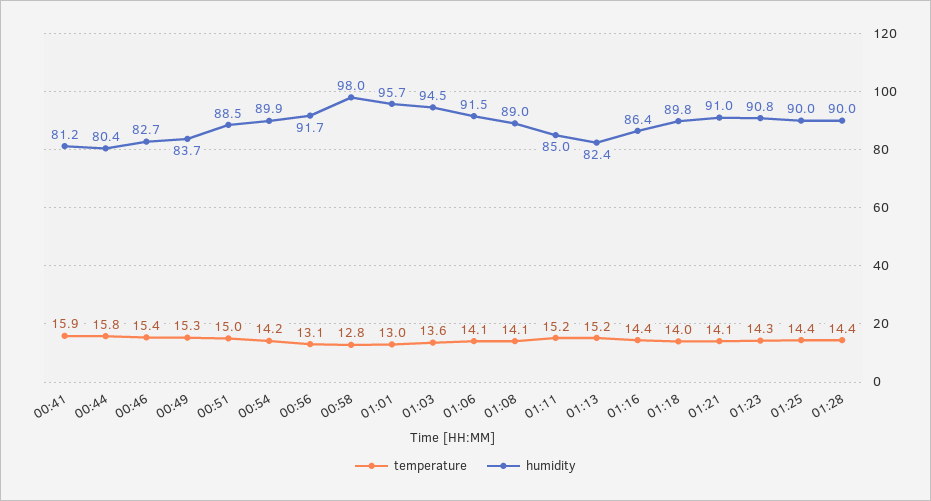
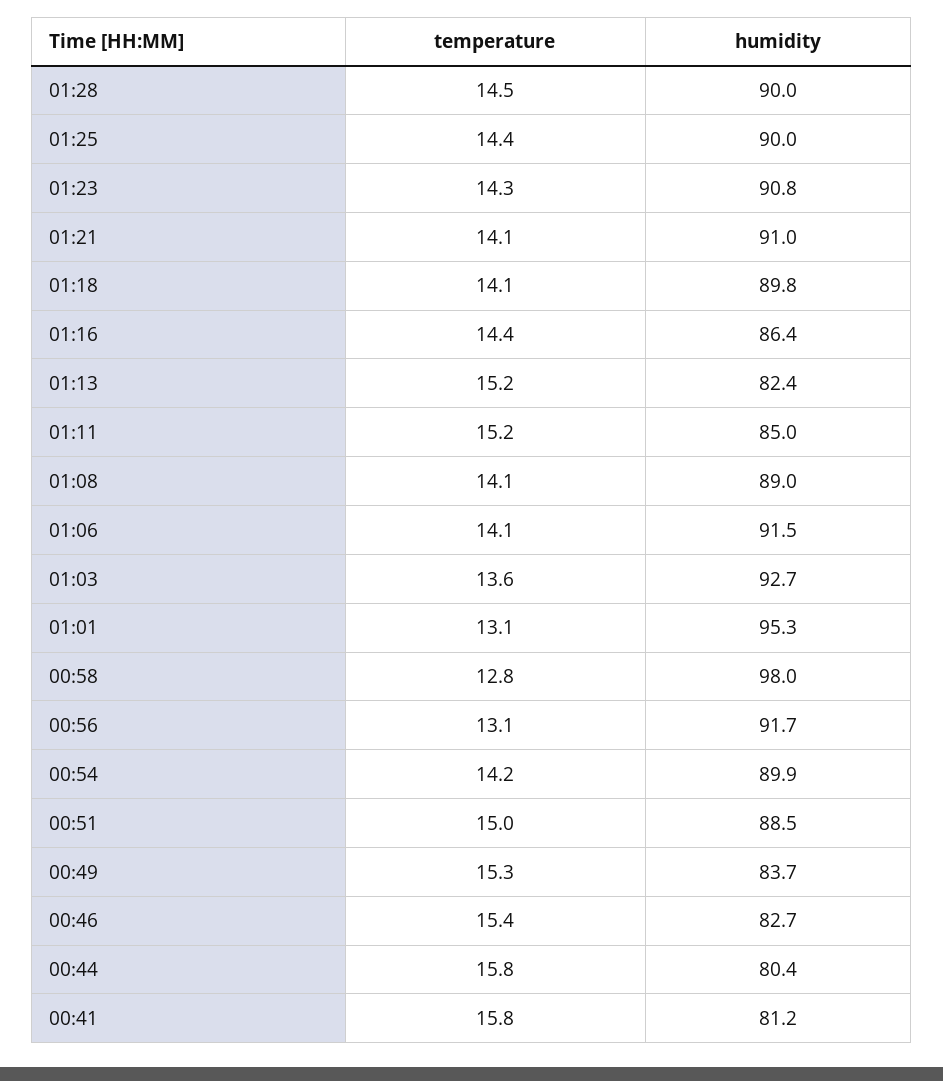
  {
    "temperature": {
-     "00:41": 15.9,
+     "00:41": 15.8,
      "00:44": 15.8,
      "00:46": 15.4,
      "00:49": 15.3,
      "00:51": 15,
      "00:54": 14.2,
      "00:56": 13.1,
      "00:58": 12.8,
-     "01:01": 13,
+     "01:01": 13.1,
      "01:03": 13.6,
      "01:06": 14.1,
      "01:08": 14.1,
      "01:11": 15.2,
      "01:13": 15.2,
      "01:16": 14.4,
-     "01:18": 14,
+     "01:18": 14.1,
      "01:21": 14.1,
      "01:23": 14.3,
      "01:25": 14.4,
-     "01:28": 14.4
+     "01:28": 14.5
    },
    "humidity": {
      "00:41": 81.2,
      "00:44": 80.4,
      "00:46": 82.7,
      "00:49": 83.7,
      "00:51": 88.5,
      "00:54": 89.9,
      "00:56": 91.7,
      "00:58": 98,
-     "01:01": 95.7,
+     "01:01": 95.3,
-     "01:03": 94.5,
+     "01:03": 92.7,
      "01:06": 91.5,
      "01:08": 89,
      "01:11": 85,
      "01:13": 82.4,
      "01:16": 86.4,
      "01:18": 89.8,
      "01:21": 91,
      "01:23": 90.8,
      "01:25": 90,
      "01:28": 90
    }
  }

